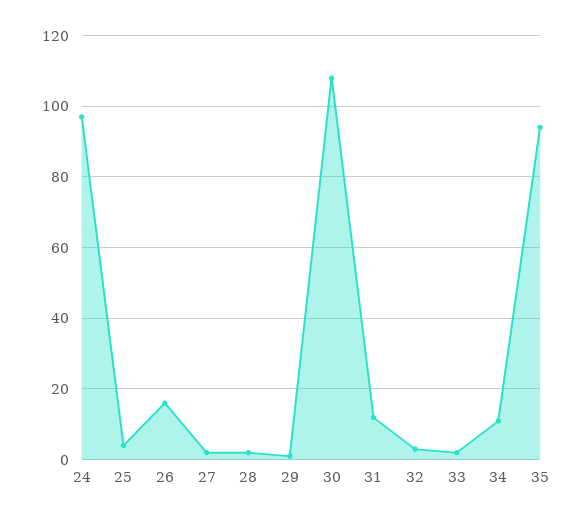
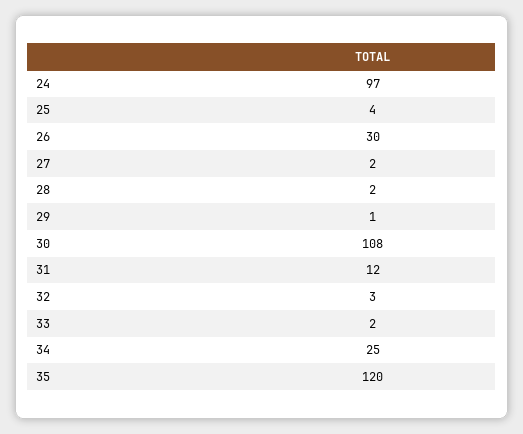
  {
    "24": 97,
    "25": 4,
-   "26": 15,
+   "26": 30,
    "27": 2,
    "28": 2,
    "29": 1,
    "30": 108,
    "31": 12,
    "32": 3,
    "33": 2,
-   "34": 10,
+   "34": 25,
-   "35": 95
+   "35": 120
  }

